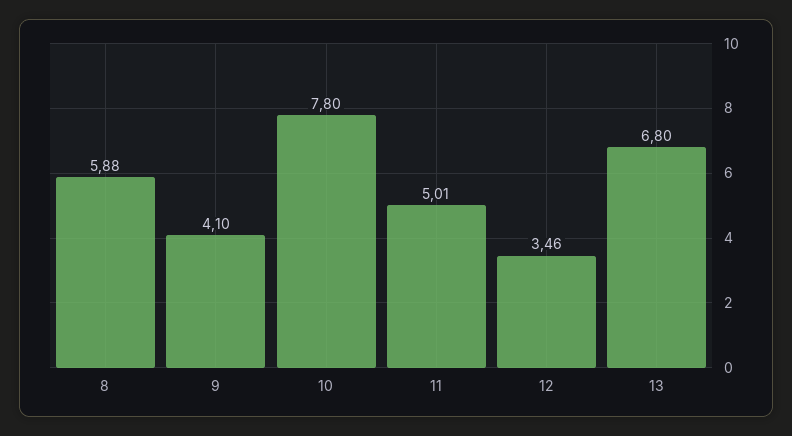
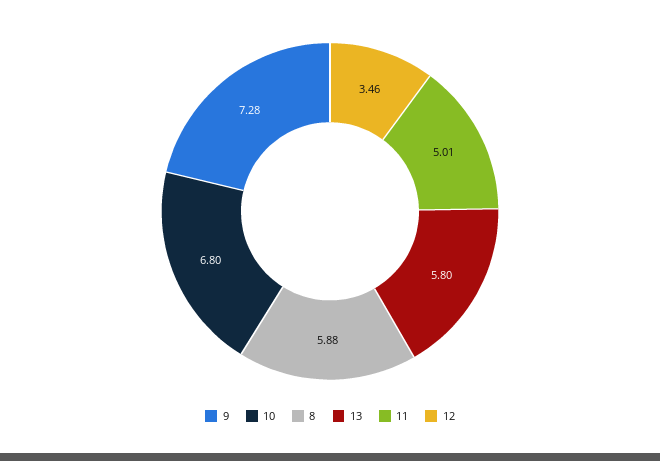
  {
    "8": 5.88,
-   "9": 4.1,
+   "9": 7.28,
-   "10": 7.8,
+   "10": 6.8,
    "11": 5.01,
    "12": 3.46,
-   "13": 6.8
+   "13": 5.8
  }

